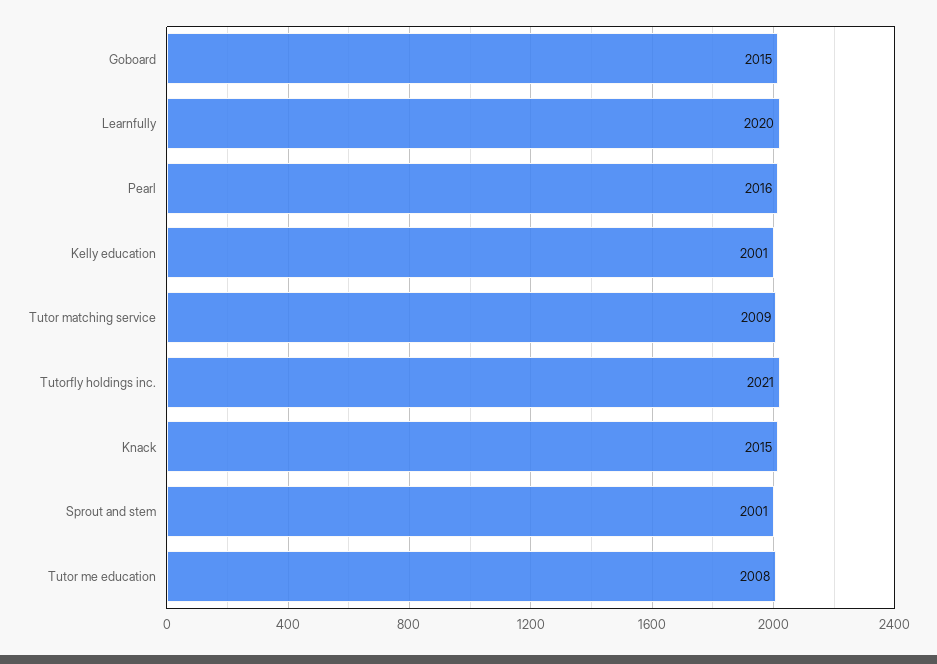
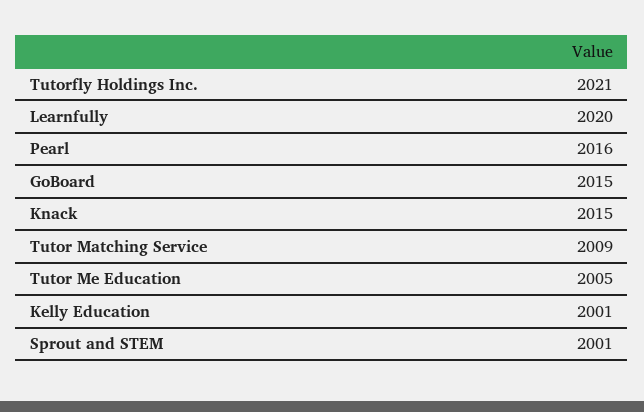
  {
    "Goboard": 2015,
    "Learnfully": 2020,
    "Pearl": 2016,
    "Kelly education": 2001,
    "Tutor matching service": 2009,
    "Tutorfly holdings inc.": 2021,
    "Knack": 2015,
    "Sprout and stem": 2001,
-   "Tutor me education": 2008
+   "Tutor me education": 2005
  }

